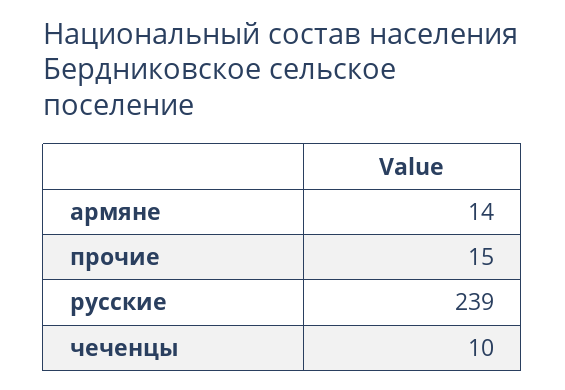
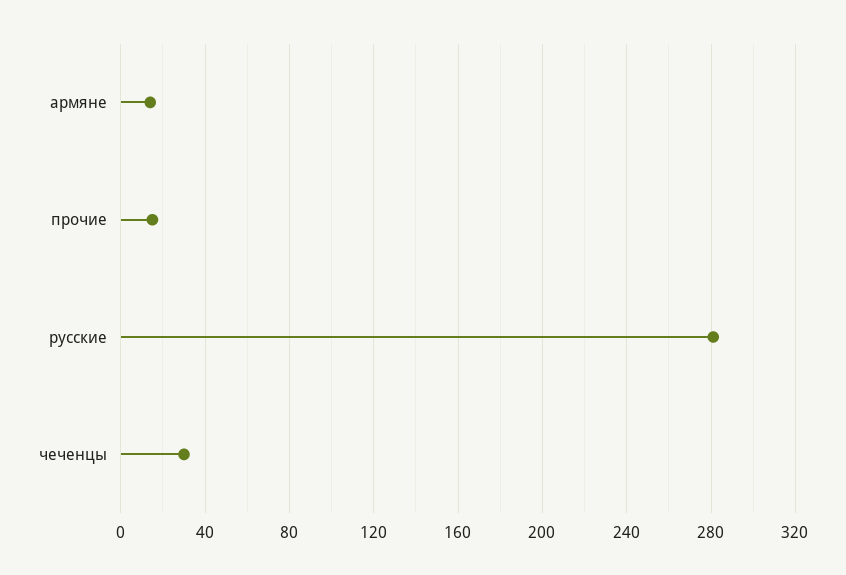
  {
    "армяне": 14,
    "прочие": 15,
-   "русские": 239,
+   "русские": 280,
-   "чеченцы": 10
+   "чеченцы": 30
  }

